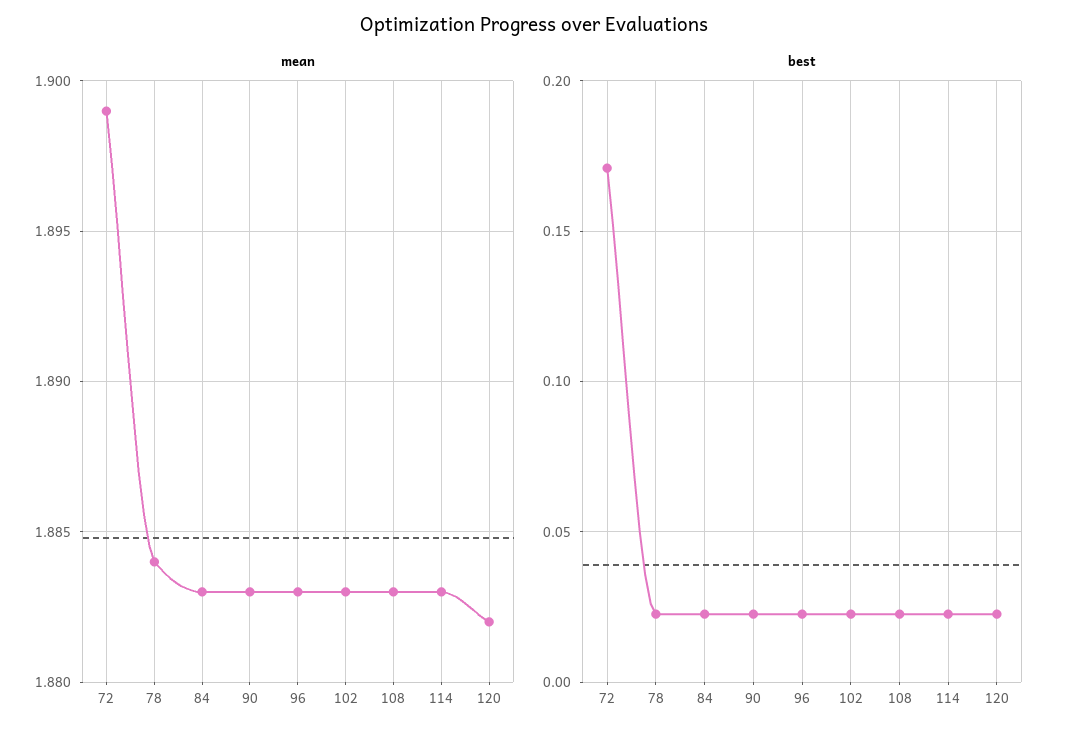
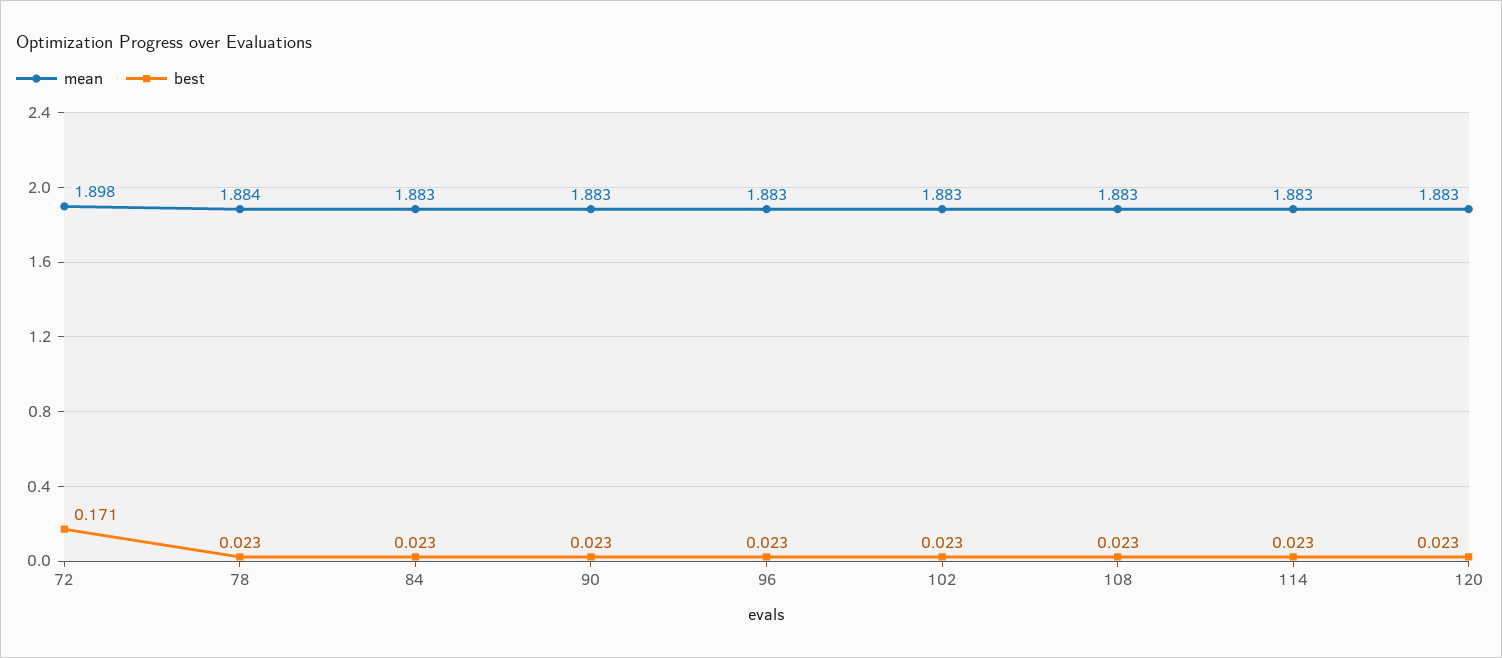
  {
    "mean": {
-     "72": 1.899,
+     "72": 1.898,
      "78": 1.884,
      "84": 1.883,
      "90": 1.883,
      "96": 1.883,
      "102": 1.883,
      "108": 1.883,
      "114": 1.883,
-     "120": 1.882
+     "120": 1.883
    },
    "best": {
      "72": 0.171,
      "78": 0.023,
      "84": 0.023,
      "90": 0.023,
      "96": 0.023,
      "102": 0.023,
      "108": 0.023,
      "114": 0.023,
      "120": 0.023
    }
  }

